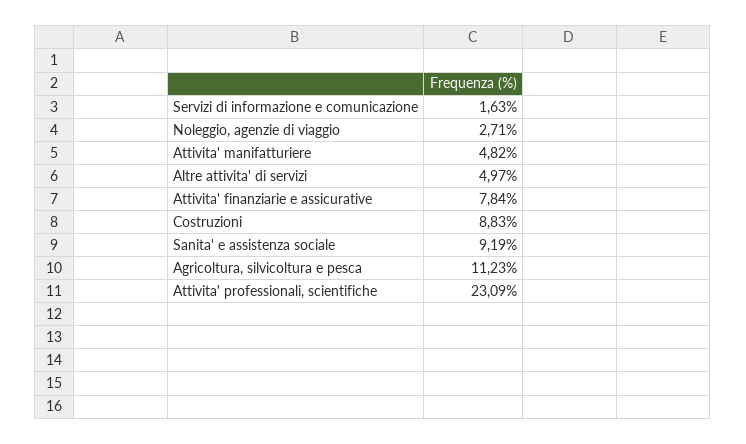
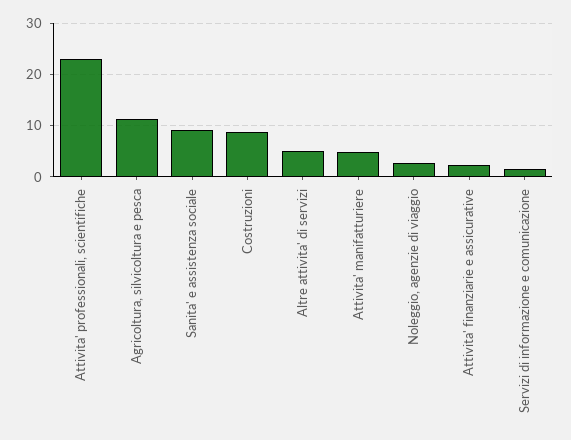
  {
    "Servizi di informazione e comunicazione": 1.63,
    "Noleggio, agenzie di viaggio": 2.71,
    "Attivita' manifatturiere": 4.82,
    "Altre attivita' di servizi": 4.97,
-   "Attivita' finanziarie e assicurative": 7.84,
+   "Attivita' finanziarie e assicurative": 2,
    "Costruzioni": 8.83,
    "Sanita' e assistenza sociale": 9.19,
    "Agricoltura, silvicoltura e pesca": 11.23,
    "Attivita' professionali, scientifiche": 23.09
  }

